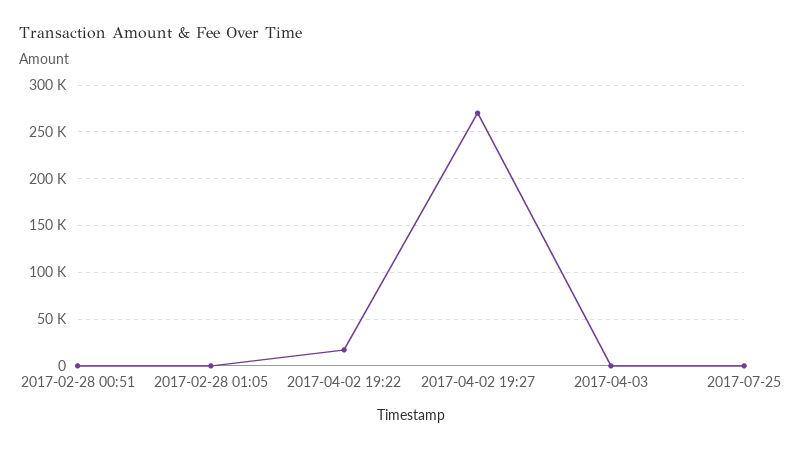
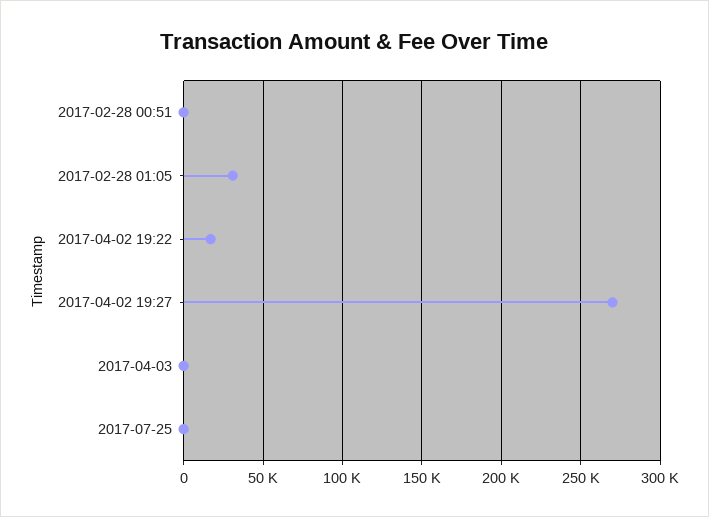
  {
    "2017-02-28 00:51": 0,
-   "2017-02-28 01:05": 0,
+   "2017-02-28 01:05": 30000,
    "2017-04-02 19:22": 15000,
    "2017-04-02 19:27": 270000,
    "2017-04-03": 0,
    "2017-07-25": 0
  }

